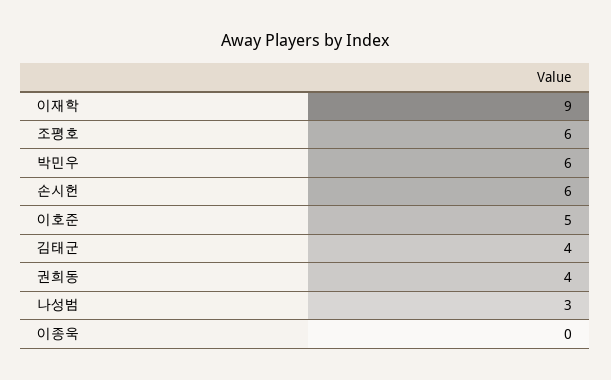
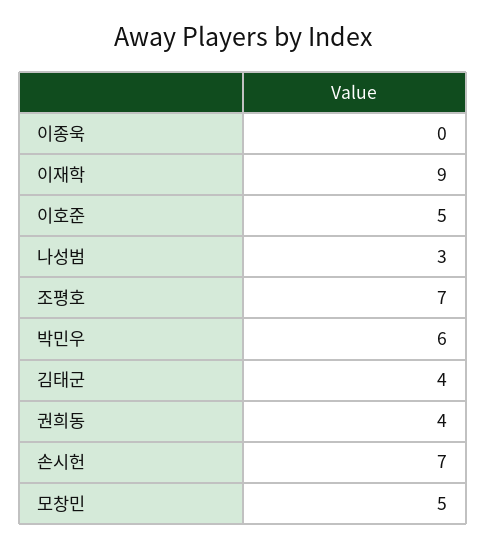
  {
    "이재학": 9,
-   "조평호": 6,
+   "조평호": 7,
    "박민우": 6,
-   "손시헌": 6,
+   "손시헌": 7,
    "이호준": 5,
    "김태군": 4,
    "권희동": 4,
    "나성범": 3,
-   "이종욱": 0
+   "이종욱": 0,
+   "모창민": 5
  }

